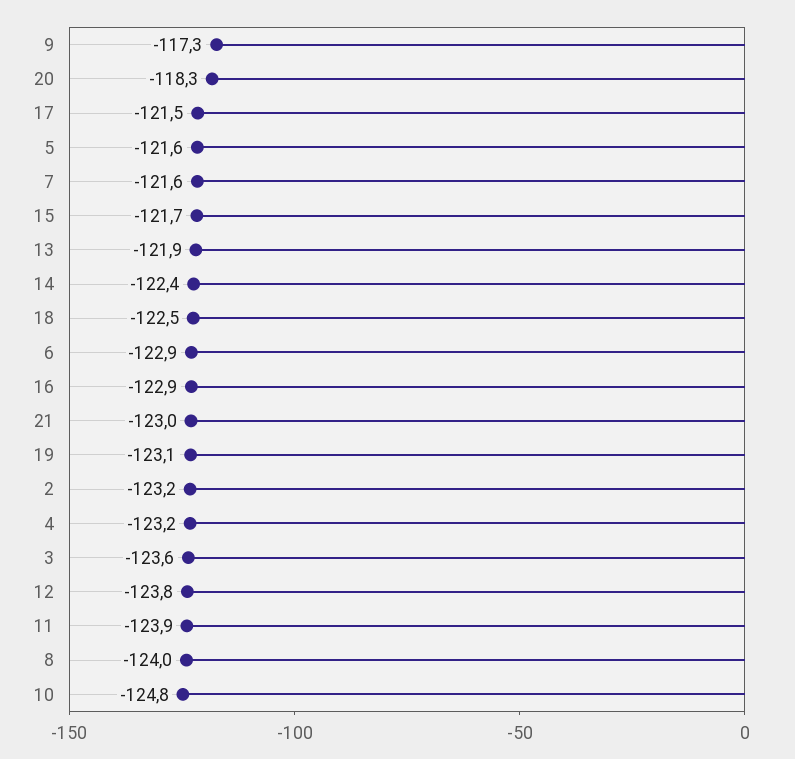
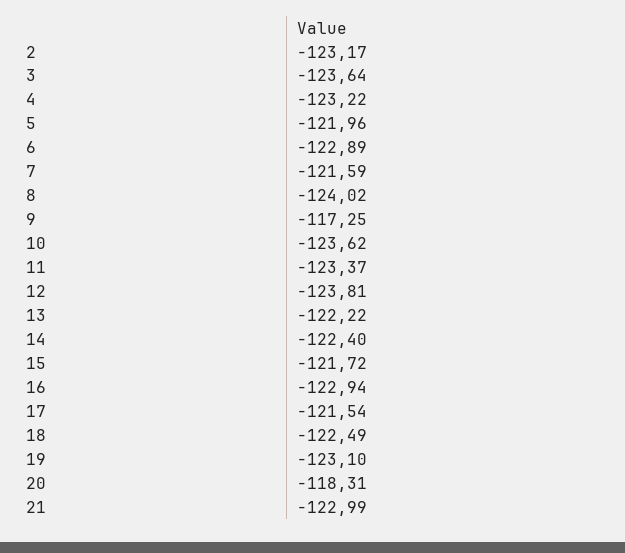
  {
    "9": -117.25,
    "20": -118.31,
    "17": -121.54,
-   "5": -121.6,
+   "5": -121.96,
    "7": -121.59,
    "15": -121.72,
-   "13": -121.9,
+   "13": -122.22,
    "14": -122.4,
    "18": -122.49,
    "6": -122.89,
    "16": -122.94,
    "21": -122.99,
    "19": -123.1,
    "2": -123.17,
    "4": -123.22,
    "3": -123.64,
    "12": -123.81,
-   "11": -123.9,
+   "11": -123.37,
    "8": -124.02,
-   "10": -124.8
+   "10": -123.62
  }

